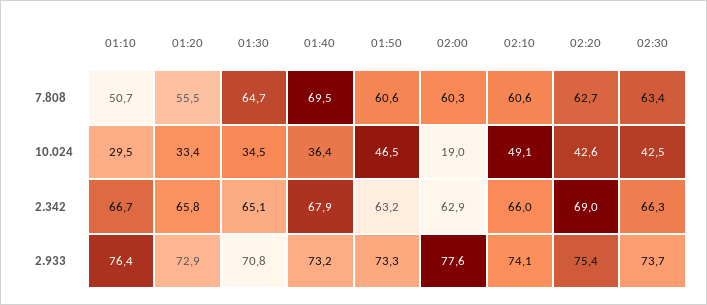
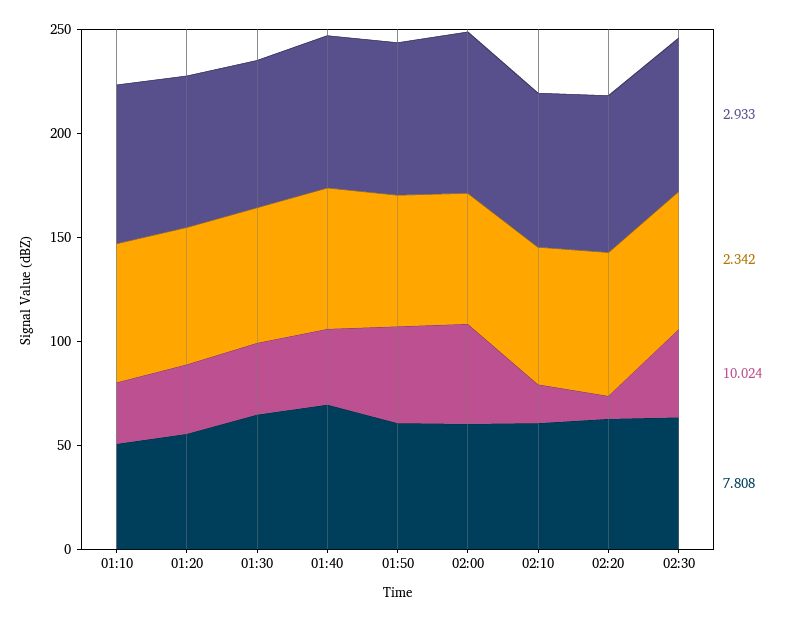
  {
    "7.808": {
      "01:10": 50.7,
      "01:20": 55.5,
      "01:30": 64.7,
      "01:40": 69.5,
      "01:50": 60.6,
      "02:00": 60.3,
      "02:10": 60.6,
      "02:20": 62.7,
      "02:30": 63.4
    },
    "10.024": {
      "01:10": 29.5,
      "01:20": 33.4,
      "01:30": 34.5,
      "01:40": 36.4,
      "01:50": 46.5,
-     "02:00": 19,
+     "02:00": 50,
-     "02:10": 49.1,
+     "02:10": 20,
-     "02:20": 42.6,
+     "02:20": 10,
      "02:30": 42.5
    },
    "2.342": {
      "01:10": 66.7,
      "01:20": 65.8,
      "01:30": 65.1,
      "01:40": 67.9,
      "01:50": 63.2,
      "02:00": 62.9,
      "02:10": 66,
      "02:20": 69,
      "02:30": 66.3
    },
    "2.933": {
      "01:10": 76.4,
      "01:20": 72.9,
      "01:30": 70.8,
      "01:40": 73.2,
      "01:50": 73.3,
      "02:00": 77.6,
      "02:10": 74.1,
      "02:20": 75.4,
      "02:30": 73.7
    }
  }

